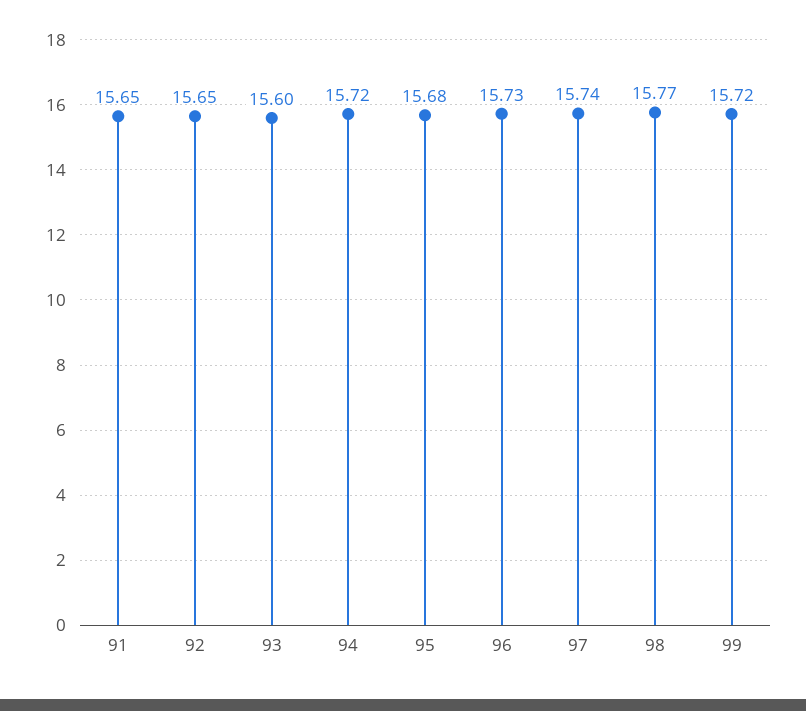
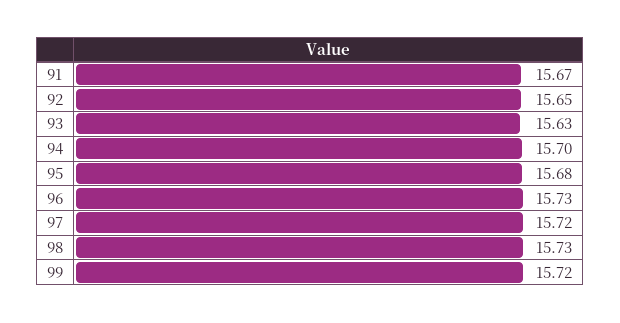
  {
-   "91": 15.65,
+   "91": 15.67,
    "92": 15.65,
-   "93": 15.6,
+   "93": 15.63,
-   "94": 15.72,
+   "94": 15.7,
    "95": 15.68,
    "96": 15.73,
-   "97": 15.74,
+   "97": 15.72,
-   "98": 15.77,
+   "98": 15.73,
    "99": 15.72
  }

